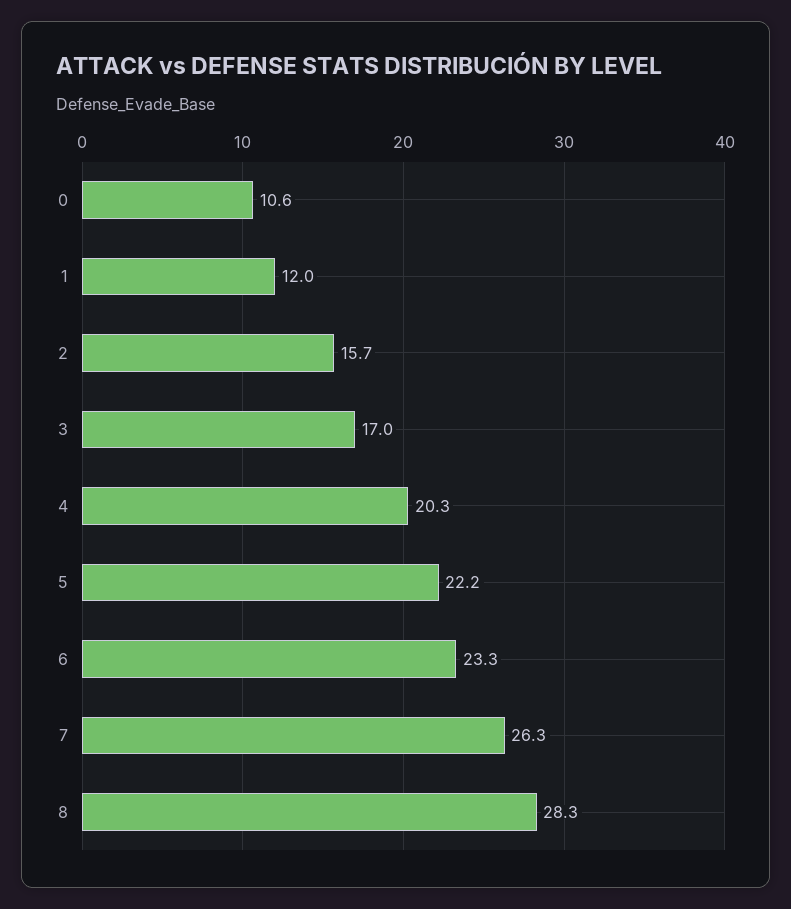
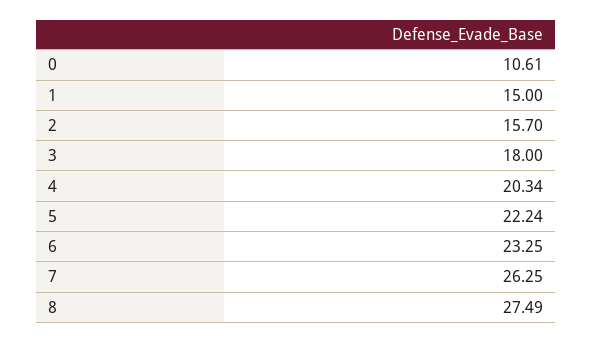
  {
    "0": 10.61,
-   "1": 12,
+   "1": 15,
    "2": 15.7,
-   "3": 17,
+   "3": 18,
    "4": 20.34,
    "5": 22.24,
    "6": 23.25,
    "7": 26.25,
-   "8": 28.3
+   "8": 27.49
  }

